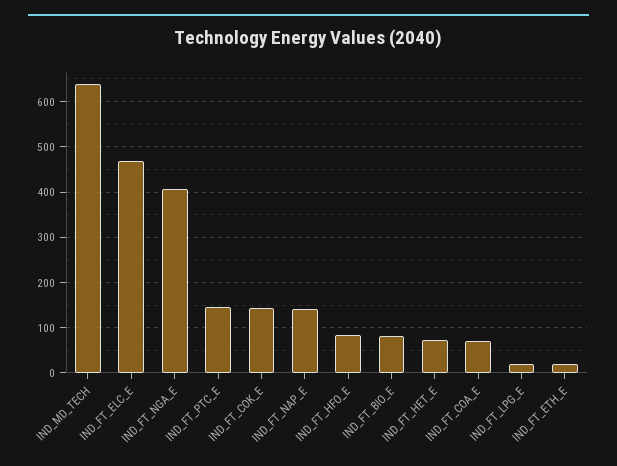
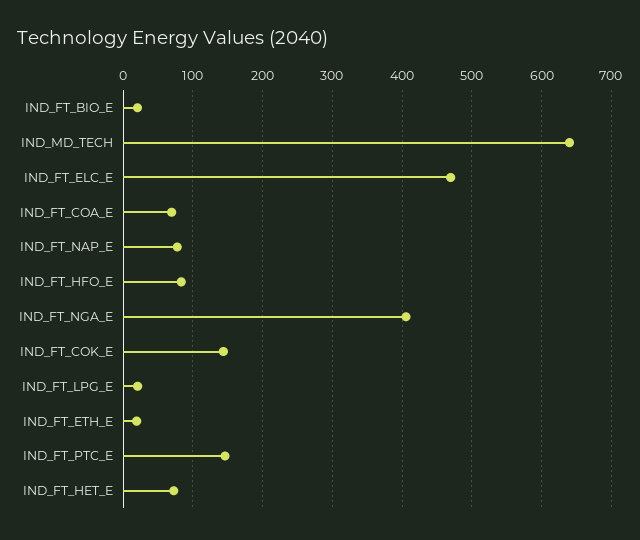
  {
    "IND_MD_TECH": 640,
    "IND_FT_ELC_E": 470,
    "IND_FT_NGA_E": 410,
    "IND_FT_PTC_E": 150,
    "IND_FT_COK_E": 140,
-   "IND_FT_NAP_E": 140,
+   "IND_FT_NAP_E": 80,
    "IND_FT_HFO_E": 80,
-   "IND_FT_BIO_E": 80,
+   "IND_FT_BIO_E": 20,
    "IND_FT_HET_E": 70,
    "IND_FT_COA_E": 70,
    "IND_FT_LPG_E": 20,
    "IND_FT_ETH_E": 20
  }

